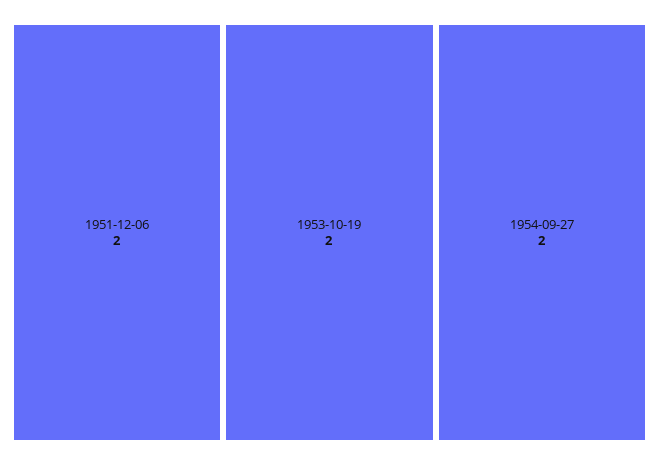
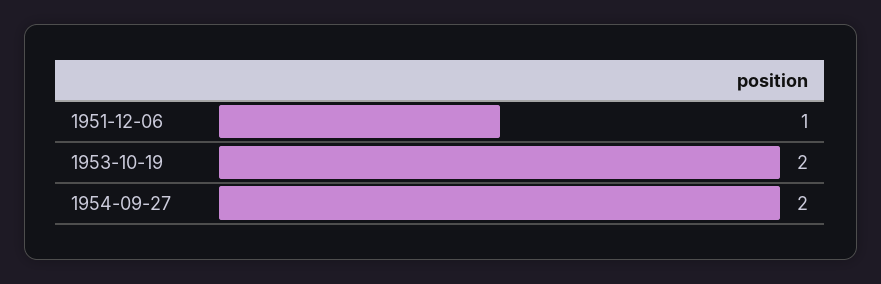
  {
-   "1951-12-06": 2,
+   "1951-12-06": 1,
    "1953-10-19": 2,
    "1954-09-27": 2
  }

